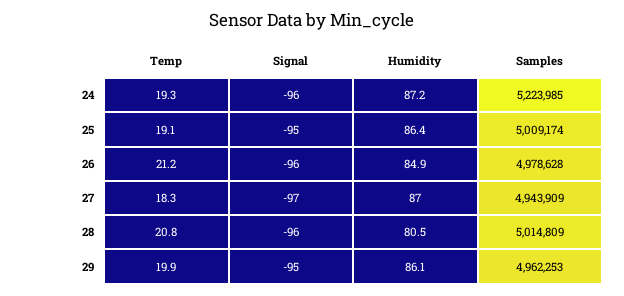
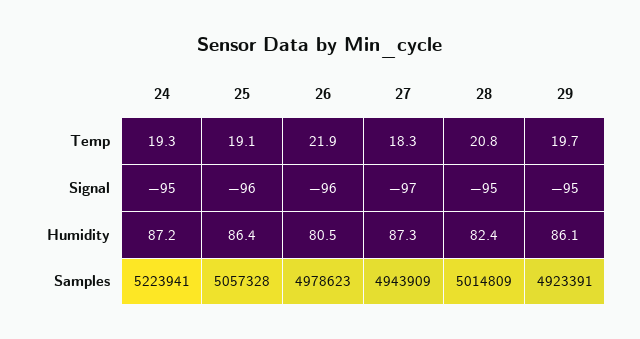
  {
    "Temp": {
      "24": 19.3,
      "25": 19.1,
-     "26": 21.2,
+     "26": 21.9,
      "27": 18.3,
      "28": 20.8,
-     "29": 19.9
+     "29": 19.7
    },
    "Signal": {
-     "24": -96,
+     "24": -95,
-     "25": -95,
+     "25": -96,
      "26": -96,
      "27": -97,
-     "28": -96,
+     "28": -95,
      "29": -95
    },
    "Humidity": {
      "24": 87.2,
      "25": 86.4,
-     "26": 84.9,
+     "26": 80.5,
-     "27": 87,
+     "27": 87.3,
-     "28": 80.5,
+     "28": 82.4,
      "29": 86.1
    },
    "Samples": {
-     "24": 5223985,
+     "24": 5223941,
-     "25": 5009174,
+     "25": 5057328,
-     "26": 4978628,
+     "26": 4978623,
      "27": 4943909,
      "28": 5014809,
-     "29": 4962253
+     "29": 4923391
    }
  }

